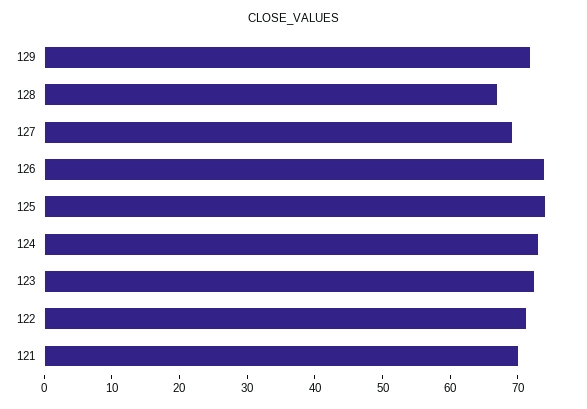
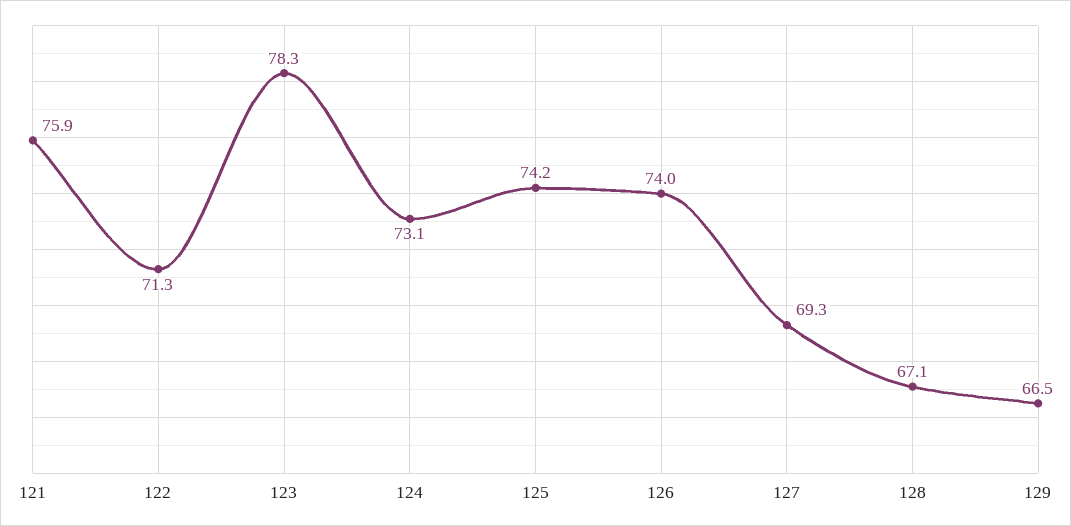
  {
-   "129": 72,
+   "129": 66.5,
    "128": 67.1,
    "127": 69.3,
    "126": 74,
    "125": 74.2,
    "124": 73.1,
-   "123": 72,
+   "123": 78.3,
    "122": 71.3,
-   "121": 70
+   "121": 75.9
  }

